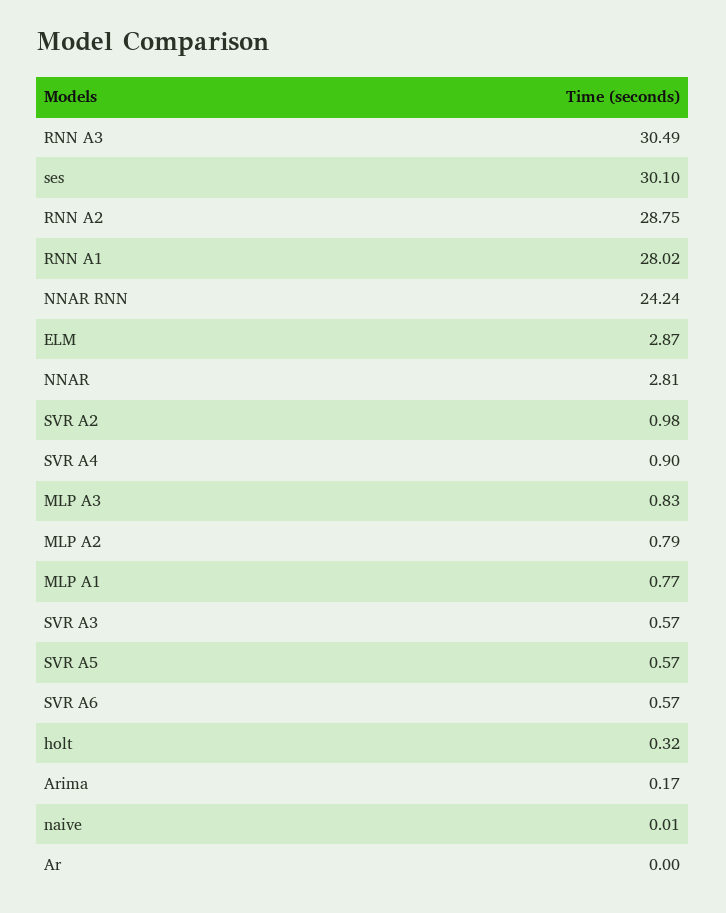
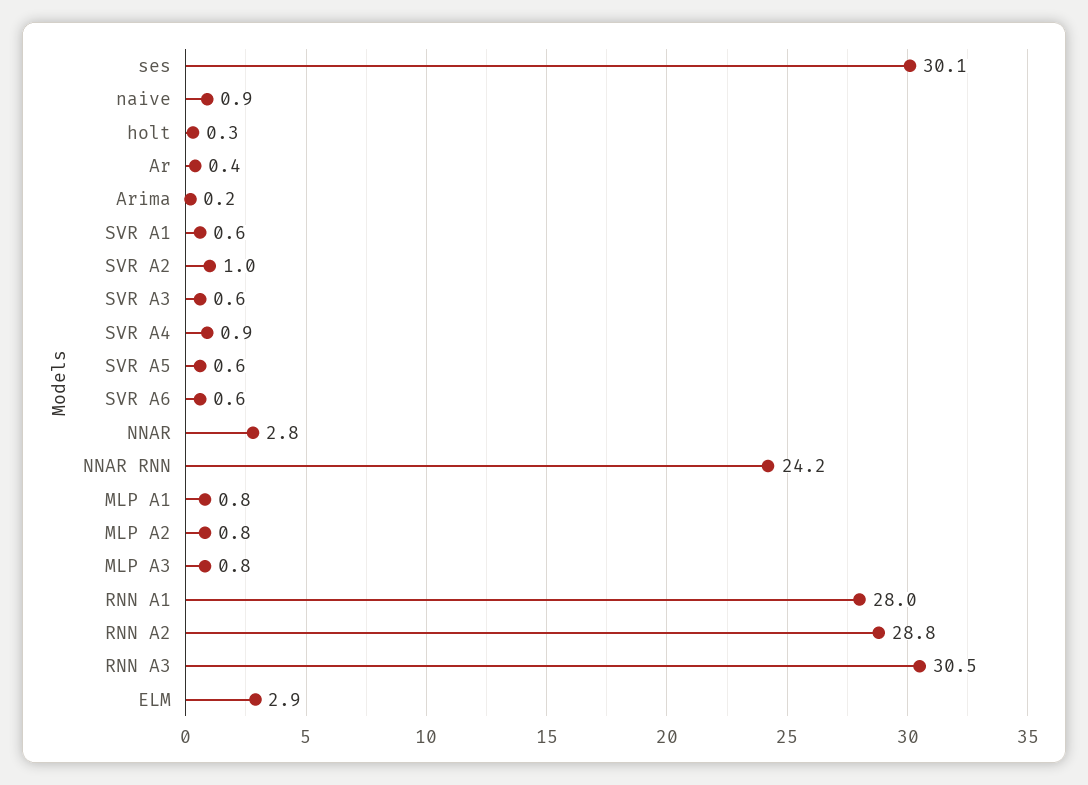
  {
    "RNN A3": 30.49,
    "ses": 30.1,
    "RNN A2": 28.75,
    "RNN A1": 28.02,
    "NNAR RNN": 24.24,
    "ELM": 2.87,
    "NNAR": 2.81,
    "SVR A2": 0.98,
    "SVR A4": 0.9,
    "MLP A3": 0.83,
    "MLP A2": 0.79,
    "MLP A1": 0.77,
    "SVR A3": 0.57,
    "SVR A5": 0.57,
    "SVR A6": 0.57,
    "holt": 0.32,
    "Arima": 0.17,
-   "naive": 0.01,
+   "naive": 0.9,
-   "Ar": 0
+   "Ar": 0.4,
+   "SVR A1": 0.6
  }

